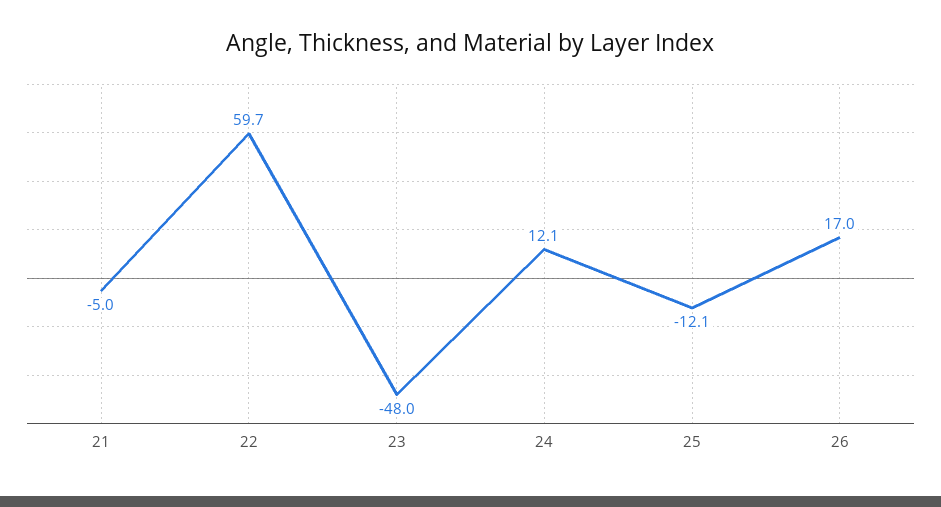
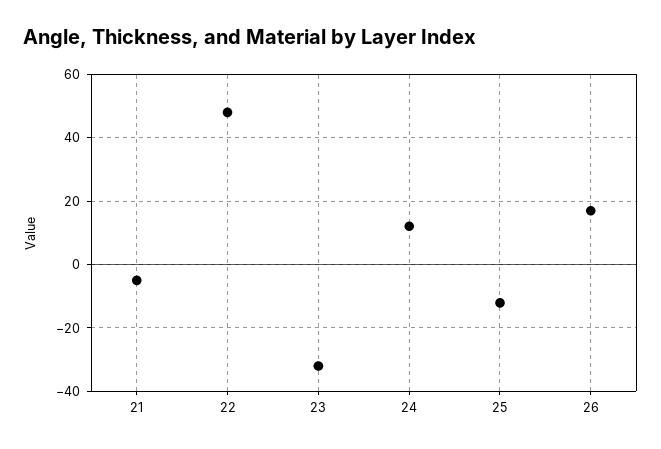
  {
    "21": -5,
-   "22": 59.7,
+   "22": 48,
-   "23": -48,
+   "23": -32,
    "24": 12.1,
    "25": -12.1,
    "26": 17
  }

